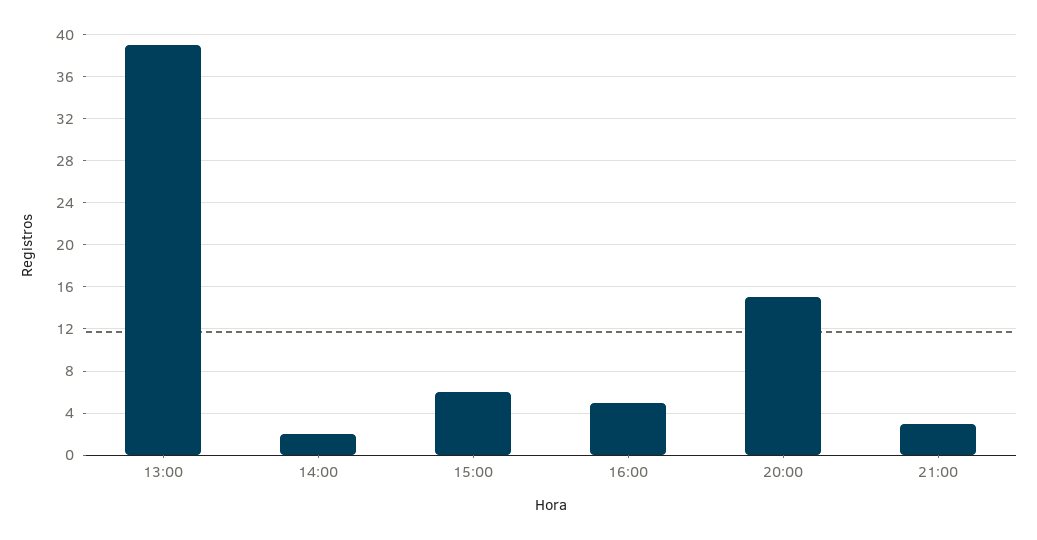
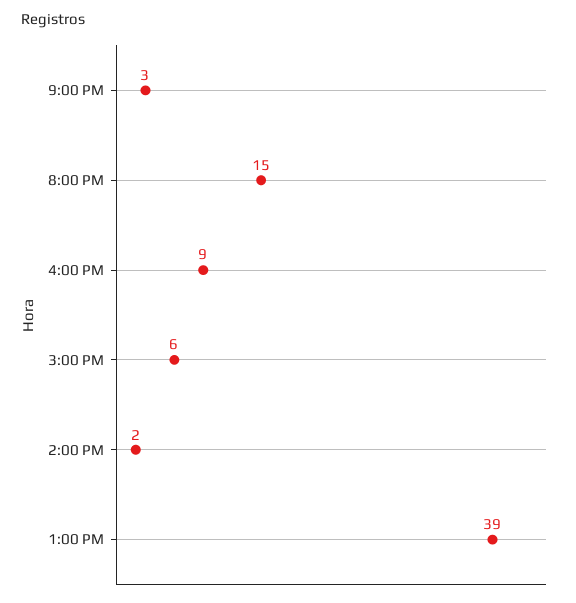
  {
    "13:00": 39,
    "14:00": 2,
    "15:00": 6,
-   "16:00": 5,
+   "16:00": 9,
    "20:00": 15,
    "21:00": 3
  }

